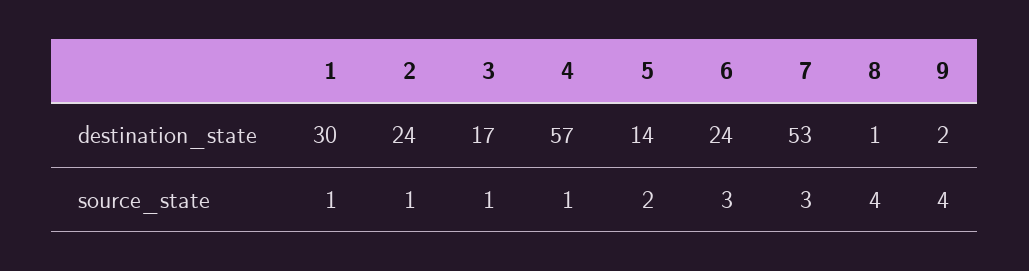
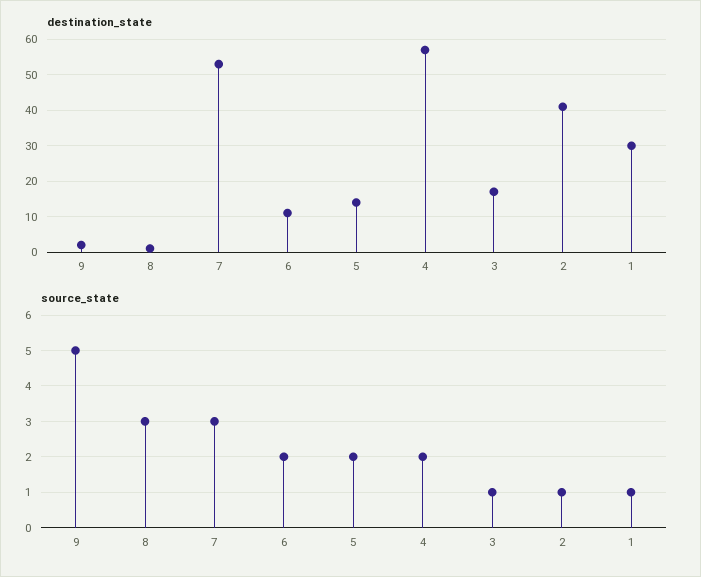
  {
    "destination_state": {
      "1": 30,
-     "2": 24,
+     "2": 40,
      "3": 17,
      "4": 57,
      "5": 14,
-     "6": 24,
+     "6": 10,
      "7": 53,
      "8": 1,
      "9": 2
    },
    "source_state": {
      "1": 1,
      "2": 1,
      "3": 1,
-     "4": 1,
+     "4": 2,
      "5": 2,
-     "6": 3,
+     "6": 2,
      "7": 3,
-     "8": 4,
+     "8": 3,
-     "9": 4
+     "9": 5
    }
  }

